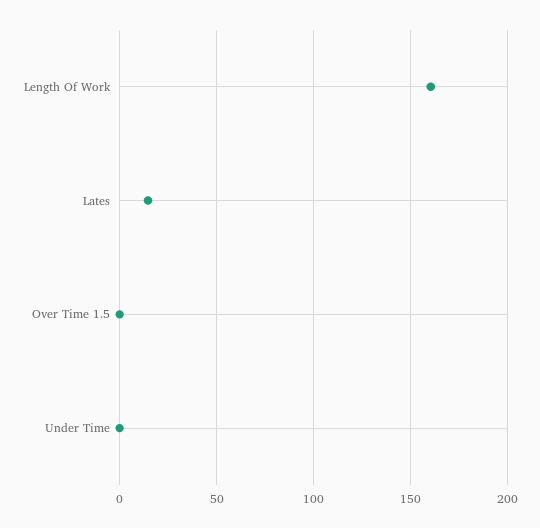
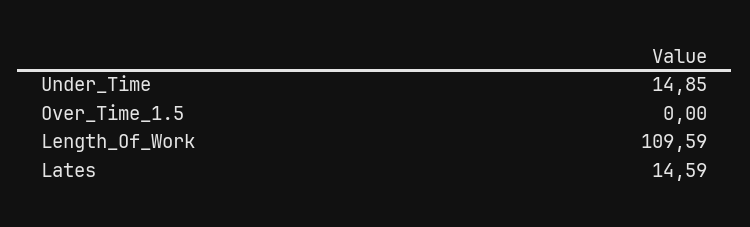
  {
-   "Length Of Work": 160,
+   "Length Of Work": 109.59,
    "Lates": 14.59,
    "Over Time 1.5": 0,
-   "Under Time": 0
+   "Under Time": 14.85
  }

